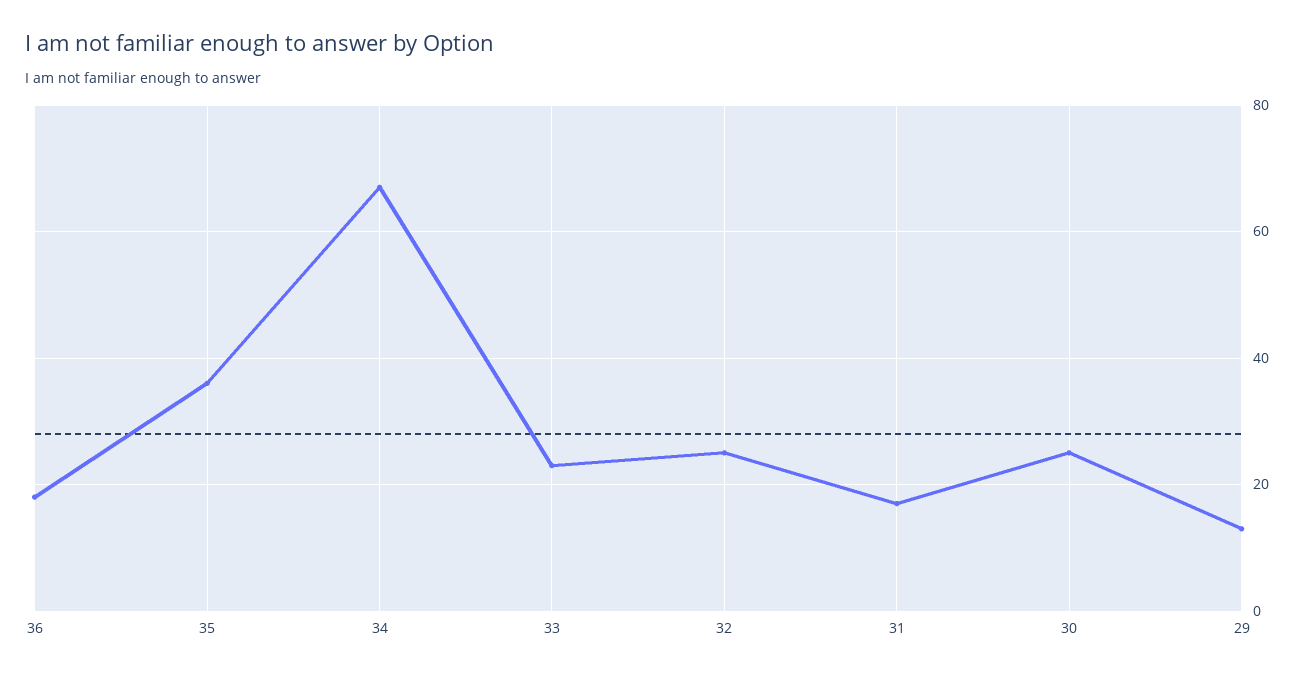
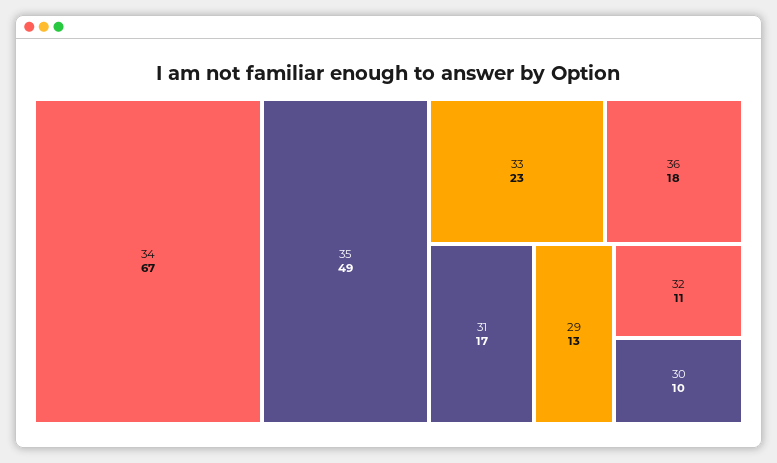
  {
    "36": 18,
-   "35": 35,
+   "35": 49,
    "34": 67,
    "33": 23,
-   "32": 25,
+   "32": 11,
    "31": 17,
-   "30": 25,
+   "30": 10,
    "29": 13
  }

